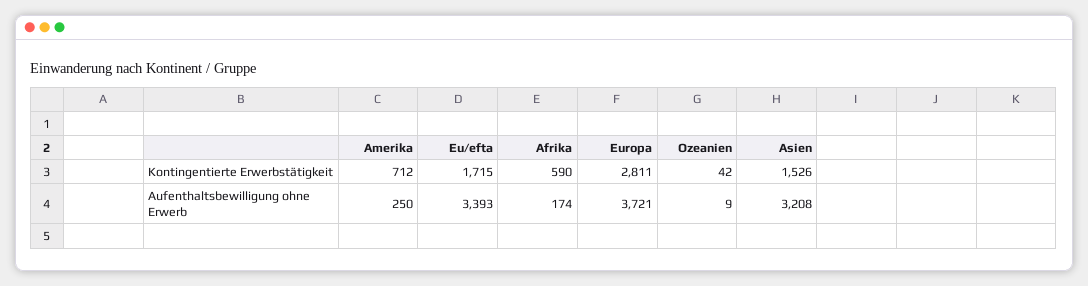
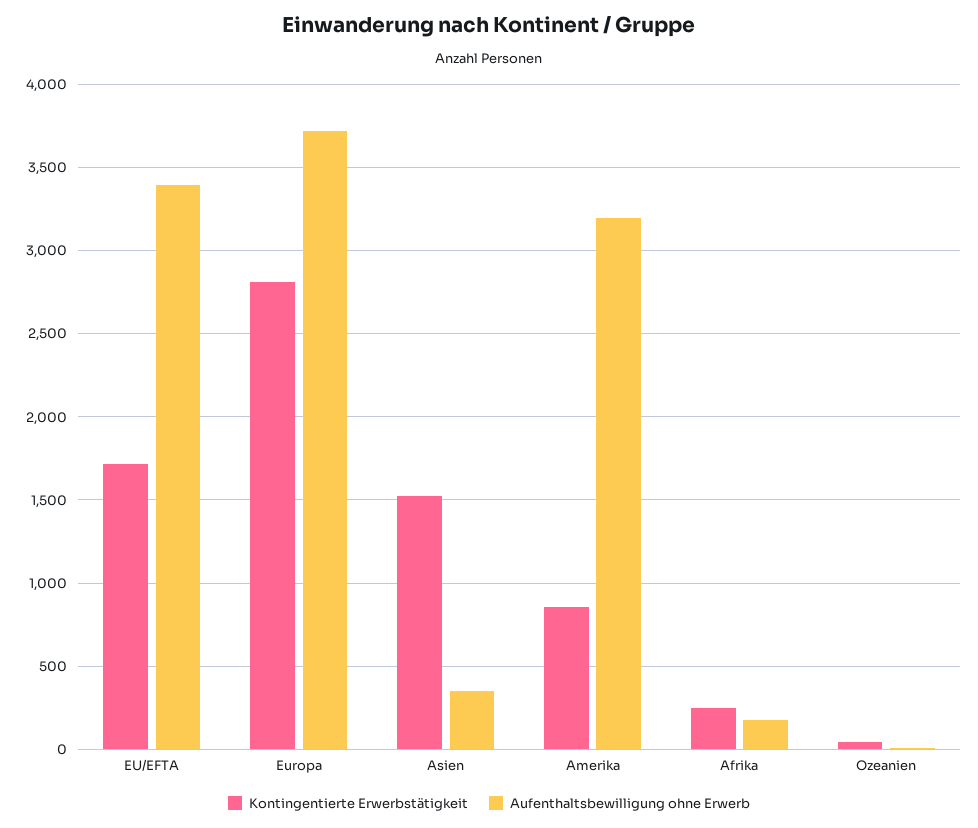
  {
    "Kontingentierte Erwerbstätigkeit": {
-     "Amerika": 712,
+     "Amerika": 850,
      "Eu/efta": 1715,
-     "Afrika": 590,
+     "Afrika": 250,
      "Europa": 2811,
      "Ozeanien": 42,
      "Asien": 1526
    },
    "Aufenthaltsbewilligung ohne Erwerb": {
-     "Amerika": 250,
+     "Amerika": 3200,
      "Eu/efta": 3393,
      "Afrika": 174,
      "Europa": 3721,
      "Ozeanien": 9,
-     "Asien": 3208
+     "Asien": 350
    }
  }

